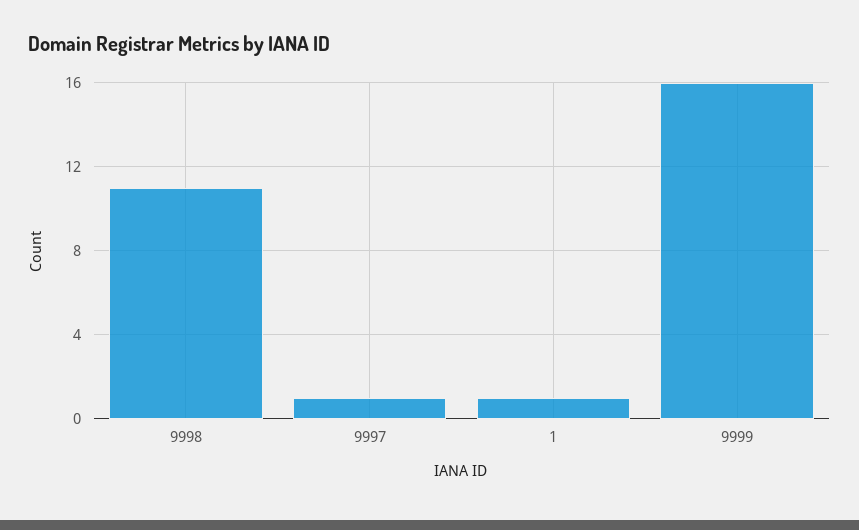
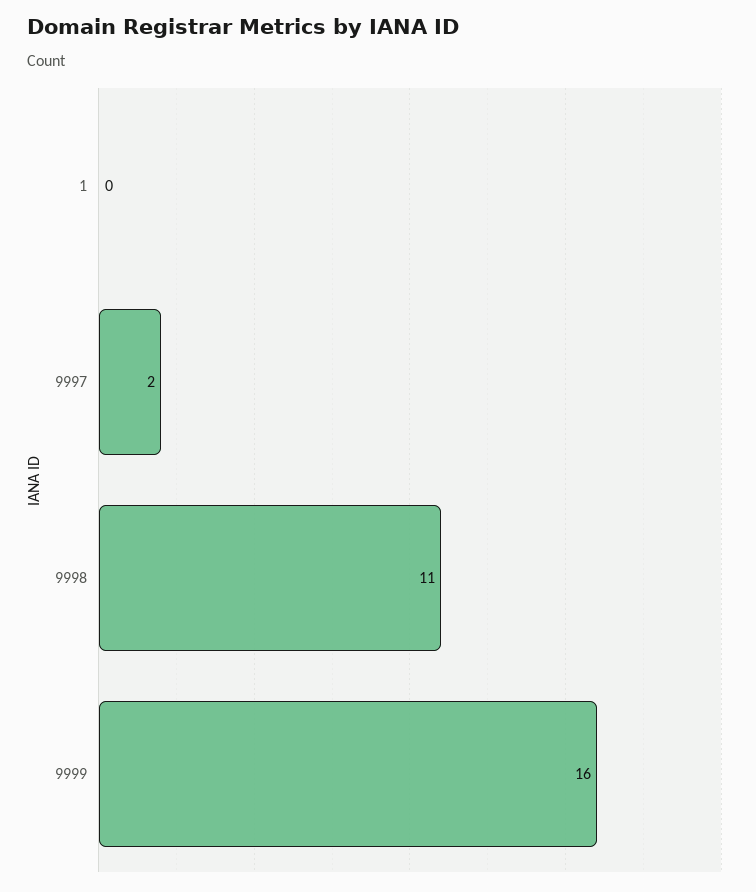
  {
    "9998": 11,
-   "9997": 1,
+   "9997": 2,
-   "1": 1,
+   "1": 0,
    "9999": 16
  }

